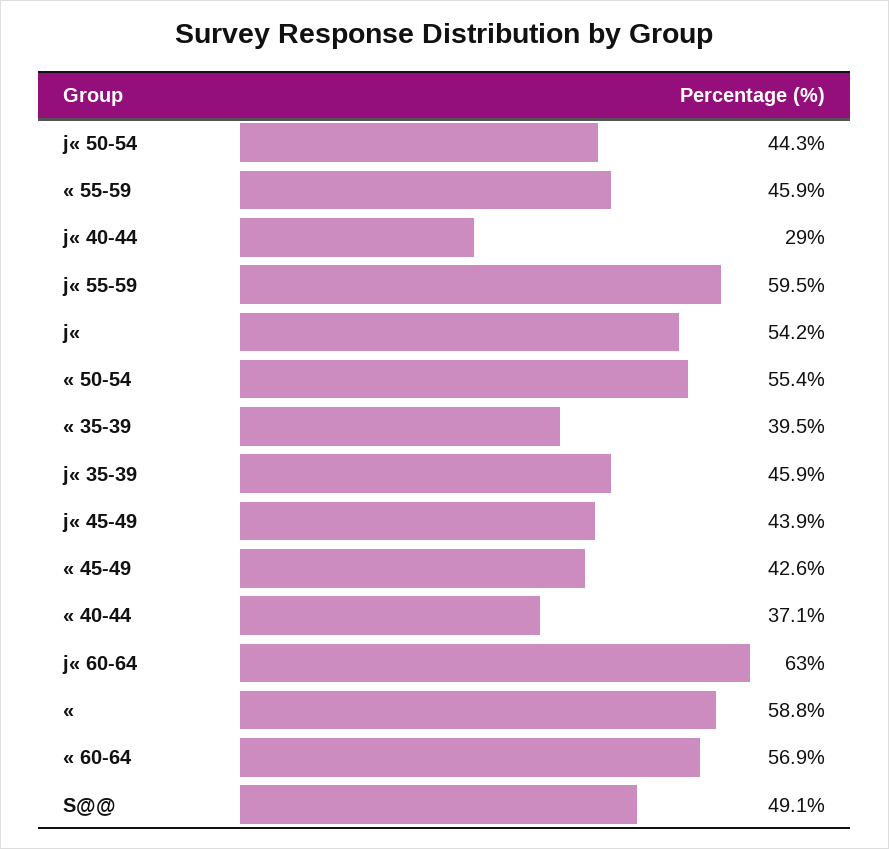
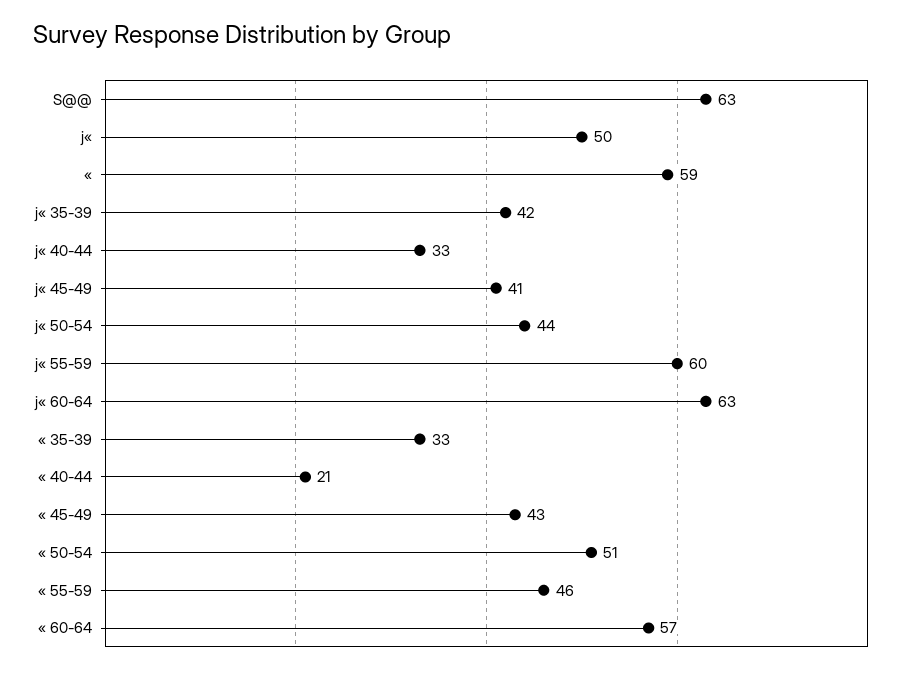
  {
    "j« 50-54": 44.3,
    "« 55-59": 45.9,
-   "j« 40-44": 29,
+   "j« 40-44": 33,
    "j« 55-59": 59.5,
-   "j«": 54.2,
+   "j«": 50,
-   "« 50-54": 55.4,
+   "« 50-54": 51,
-   "« 35-39": 39.5,
+   "« 35-39": 33,
-   "j« 35-39": 45.9,
+   "j« 35-39": 42,
-   "j« 45-49": 43.9,
+   "j« 45-49": 41,
    "« 45-49": 42.6,
-   "« 40-44": 37.1,
+   "« 40-44": 21,
    "j« 60-64": 63,
    "«": 58.8,
    "« 60-64": 56.9,
-   "S@@": 49.1
+   "S@@": 63
  }

